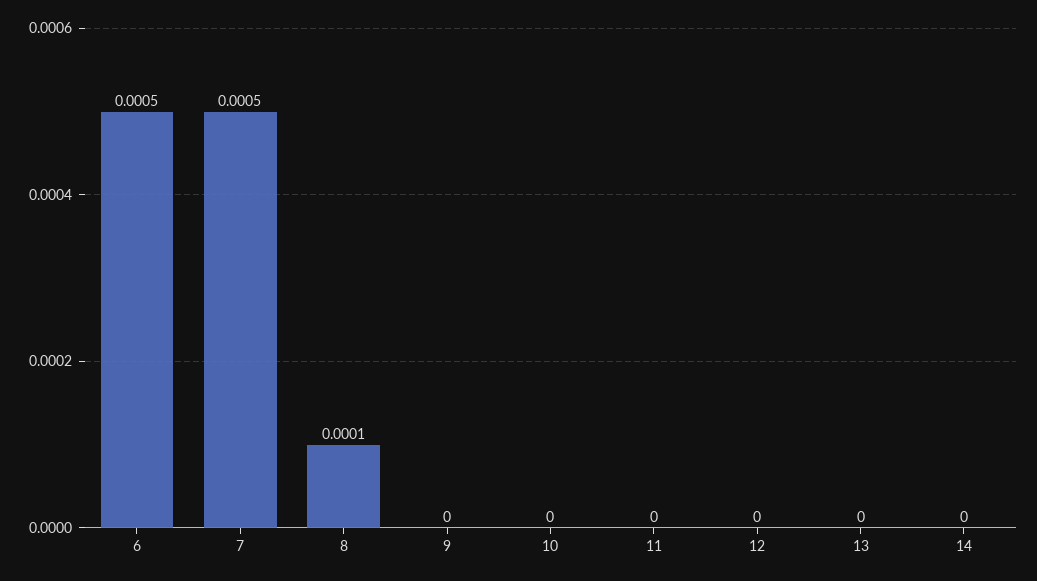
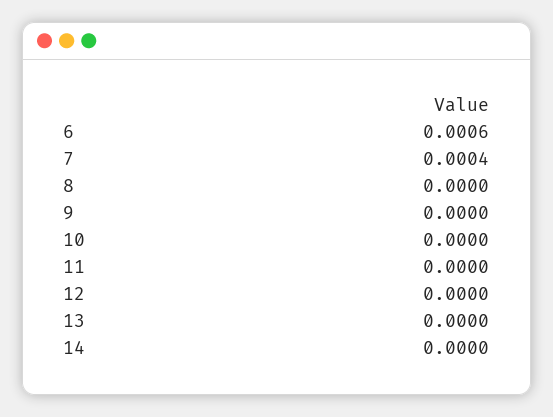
  {
-   "6": 0.0005,
+   "6": 0.0006,
-   "7": 0.0005,
+   "7": 0.0004,
-   "8": 0.0001,
+   "8": 0,
    "9": 0,
    "10": 0,
    "11": 0,
    "12": 0,
    "13": 0,
    "14": 0
  }

